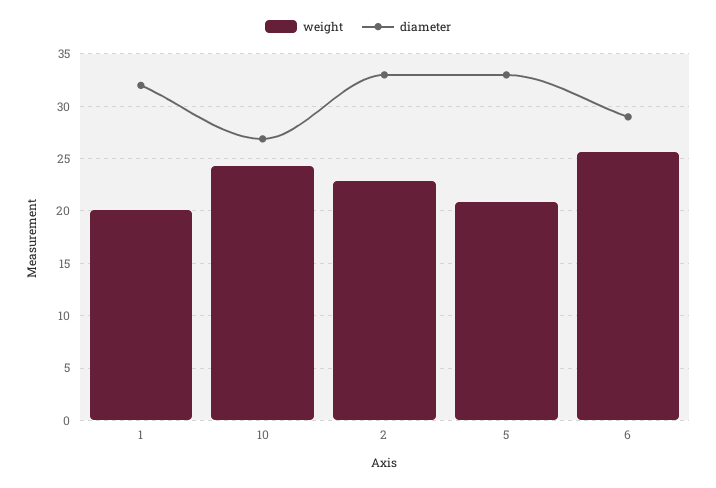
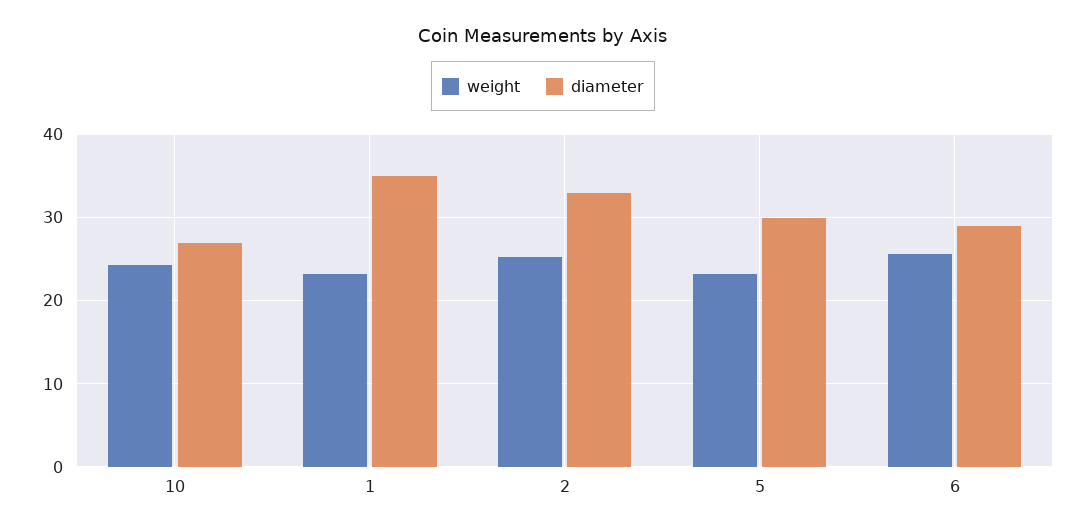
  {
    "weight": {
-     "1": 20,
+     "1": 23,
      "10": 24,
-     "2": 23,
+     "2": 25,
-     "5": 21,
+     "5": 23,
      "6": 26
    },
    "diameter": {
-     "1": 32,
+     "1": 35,
      "10": 27,
      "2": 33,
-     "5": 33,
+     "5": 30,
      "6": 29
    }
  }

